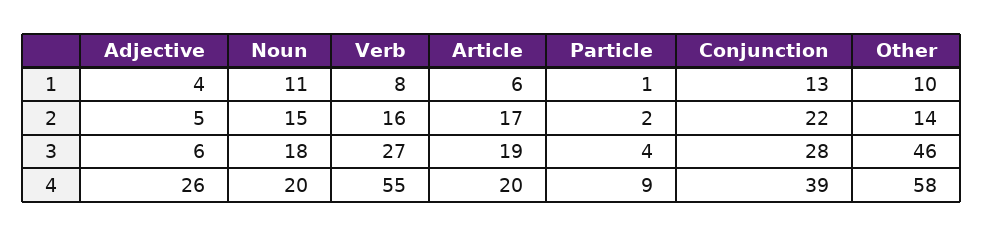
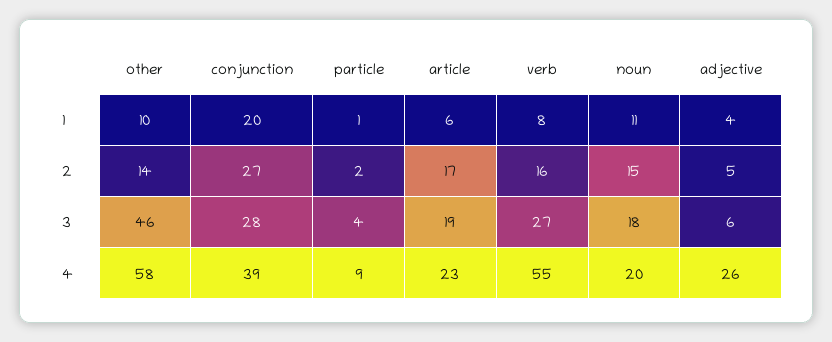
  {
    "Adjective": {
      "1": 4,
      "2": 5,
      "3": 6,
      "4": 26
    },
    "Noun": {
      "1": 11,
      "2": 15,
      "3": 18,
      "4": 20
    },
    "Verb": {
      "1": 8,
      "2": 16,
      "3": 27,
      "4": 55
    },
    "Article": {
      "1": 6,
      "2": 17,
      "3": 19,
-     "4": 20
+     "4": 23
    },
    "Particle": {
      "1": 1,
      "2": 2,
      "3": 4,
      "4": 9
    },
    "Conjunction": {
-     "1": 13,
+     "1": 20,
-     "2": 22,
+     "2": 27,
      "3": 28,
      "4": 39
    },
    "Other": {
      "1": 10,
      "2": 14,
      "3": 46,
      "4": 58
    }
  }

